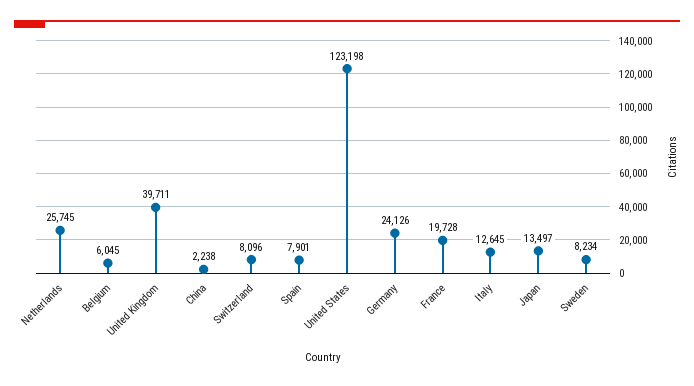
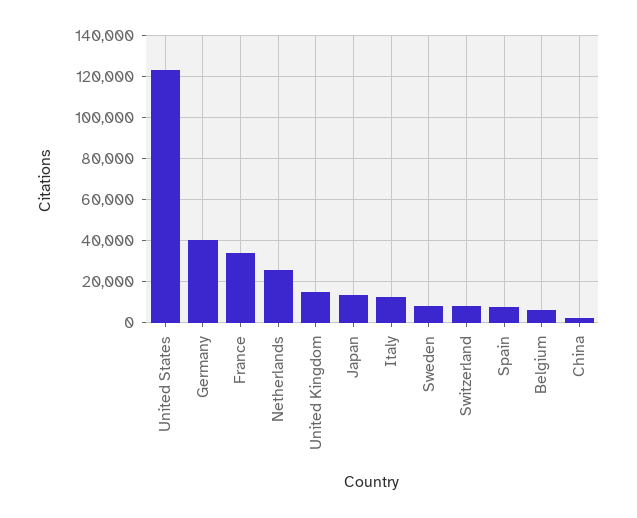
  {
    "Netherlands": 25745,
    "Belgium": 6045,
-   "United Kingdom": 39711,
+   "United Kingdom": 15000,
    "China": 2238,
    "Switzerland": 8096,
    "Spain": 7901,
    "United States": 123198,
-   "Germany": 24126,
+   "Germany": 40000,
-   "France": 19728,
+   "France": 35000,
    "Italy": 12645,
    "Japan": 13497,
    "Sweden": 8234
  }

